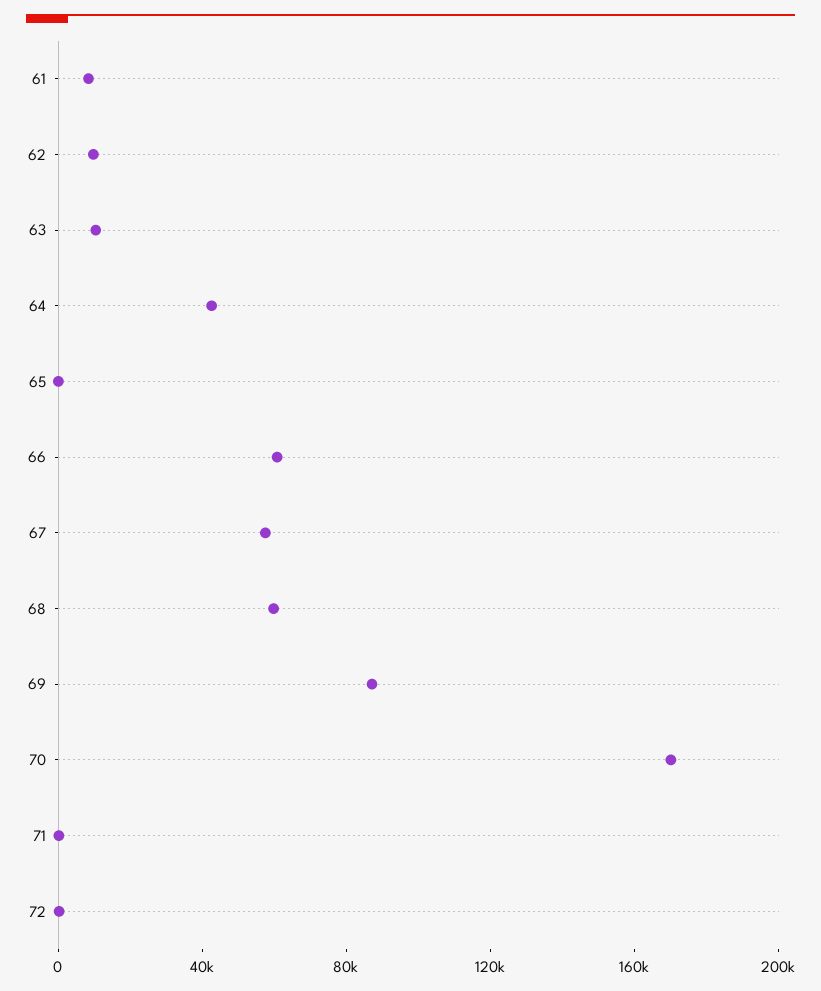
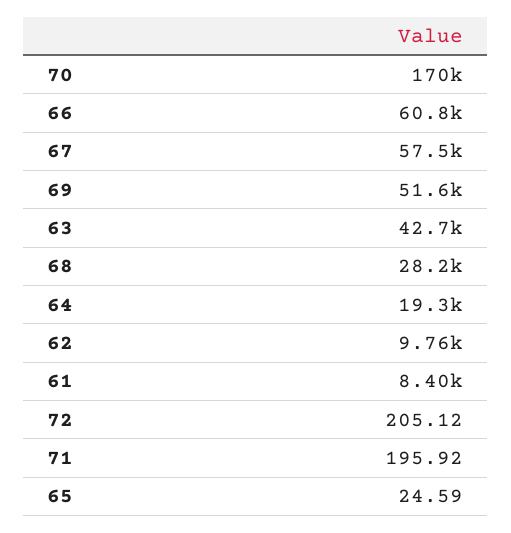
  {
    "61": 8400,
    "62": 9760,
-   "63": 10000,
+   "63": 42700,
-   "64": 40000,
+   "64": 19300,
    "65": 24.59,
    "66": 60800,
    "67": 57500,
-   "68": 60000,
+   "68": 28200,
-   "69": 90000,
+   "69": 51600,
    "70": 170000,
    "71": 195.92,
    "72": 205.12
  }

